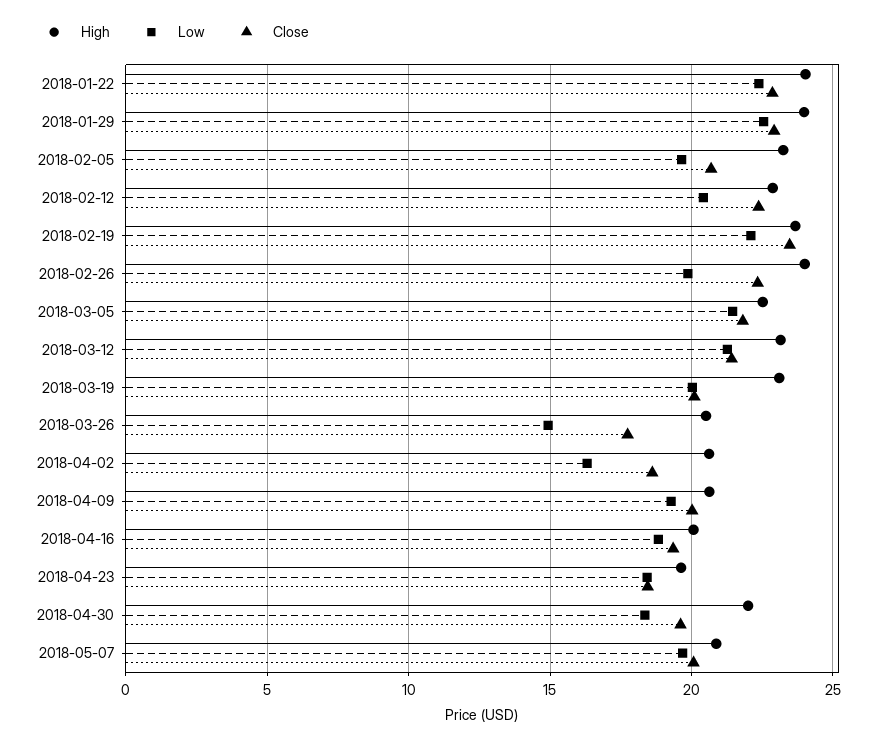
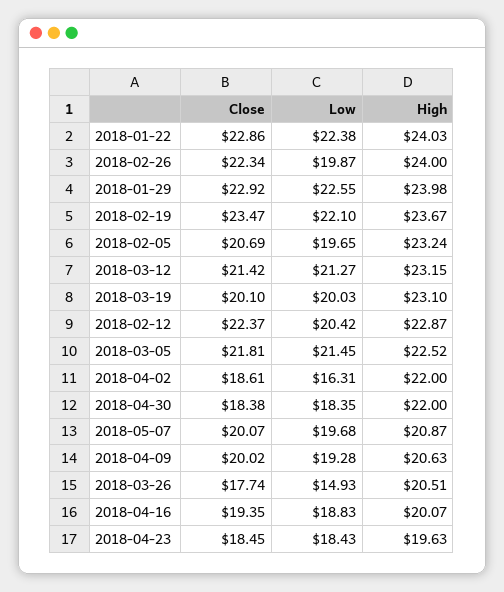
  {
    "High": {
      "2018-01-22": 24.03,
      "2018-01-29": 23.98,
      "2018-02-05": 23.24,
      "2018-02-12": 22.87,
      "2018-02-19": 23.67,
      "2018-02-26": 24,
      "2018-03-05": 22.52,
      "2018-03-12": 23.15,
      "2018-03-19": 23.1,
      "2018-03-26": 20.51,
-     "2018-04-02": 20.5,
+     "2018-04-02": 22,
      "2018-04-09": 20.63,
      "2018-04-16": 20.07,
      "2018-04-23": 19.63,
      "2018-04-30": 22,
      "2018-05-07": 20.87
    },
    "Low": {
      "2018-01-22": 22.38,
      "2018-01-29": 22.55,
      "2018-02-05": 19.65,
      "2018-02-12": 20.42,
      "2018-02-19": 22.1,
      "2018-02-26": 19.87,
      "2018-03-05": 21.45,
      "2018-03-12": 21.27,
      "2018-03-19": 20.03,
      "2018-03-26": 14.93,
      "2018-04-02": 16.31,
      "2018-04-09": 19.28,
      "2018-04-16": 18.83,
      "2018-04-23": 18.43,
      "2018-04-30": 18.35,
      "2018-05-07": 19.68
    },
    "Close": {
      "2018-01-22": 22.86,
      "2018-01-29": 22.92,
      "2018-02-05": 20.69,
      "2018-02-12": 22.37,
      "2018-02-19": 23.47,
      "2018-02-26": 22.34,
      "2018-03-05": 21.81,
      "2018-03-12": 21.42,
      "2018-03-19": 20.1,
      "2018-03-26": 17.74,
      "2018-04-02": 18.61,
      "2018-04-09": 20.02,
      "2018-04-16": 19.35,
      "2018-04-23": 18.45,
-     "2018-04-30": 19.5,
+     "2018-04-30": 18.38,
      "2018-05-07": 20.07
    }
  }

